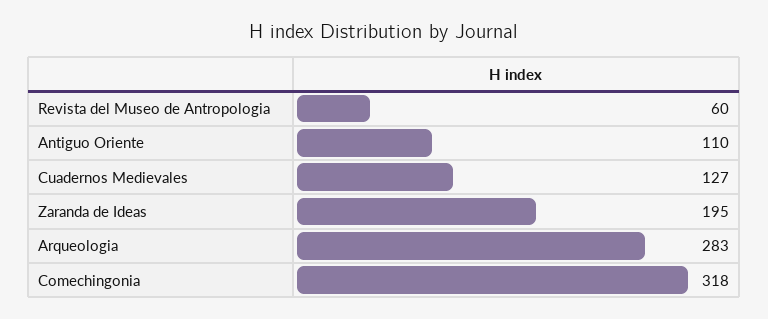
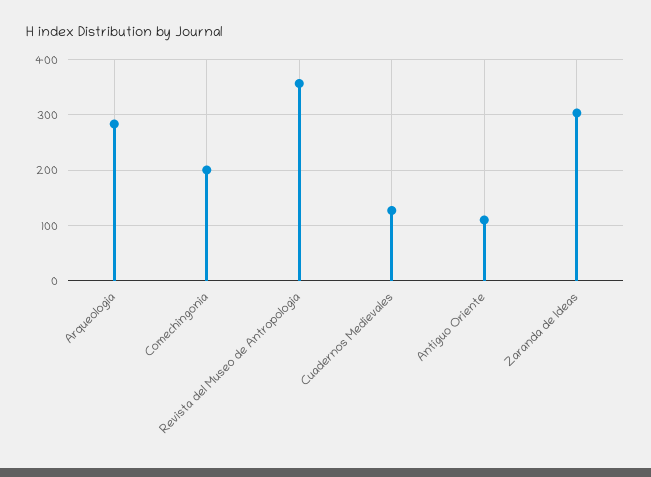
  {
-   "Revista del Museo de Antropologia": 60,
+   "Revista del Museo de Antropologia": 360,
    "Antiguo Oriente": 110,
    "Cuadernos Medievales": 127,
-   "Zaranda de Ideas": 195,
+   "Zaranda de Ideas": 300,
    "Arqueologia": 283,
-   "Comechingonia": 318
+   "Comechingonia": 200
  }

